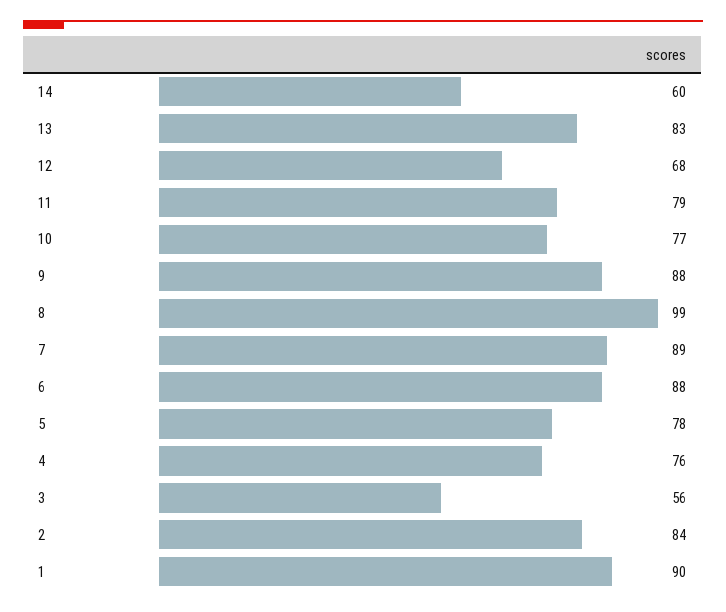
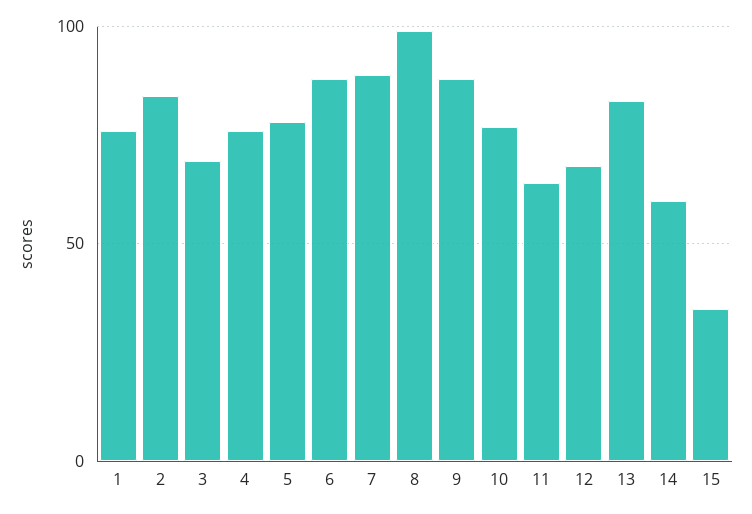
  {
    "14": 60,
    "13": 83,
    "12": 68,
-   "11": 79,
+   "11": 65,
    "10": 77,
    "9": 88,
    "8": 99,
    "7": 89,
    "6": 88,
    "5": 78,
    "4": 76,
-   "3": 56,
+   "3": 70,
    "2": 84,
-   "1": 90
+   "1": 75,
+   "15": 35
  }

